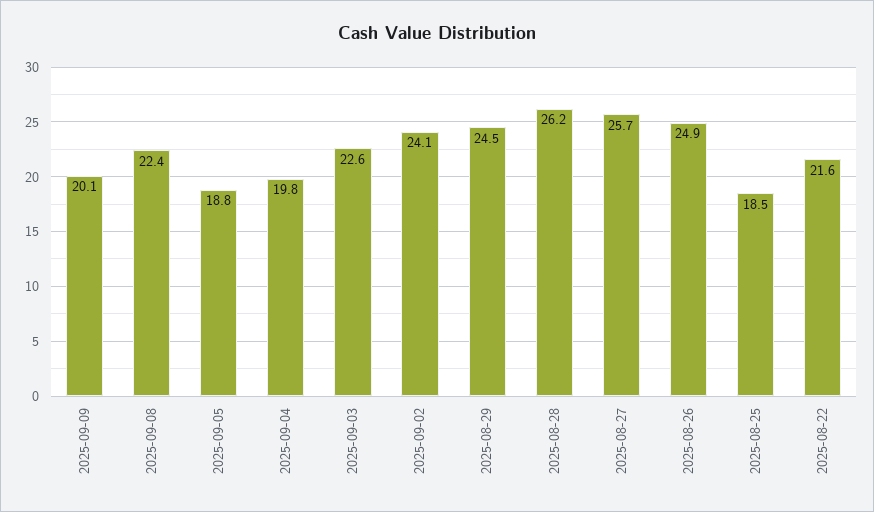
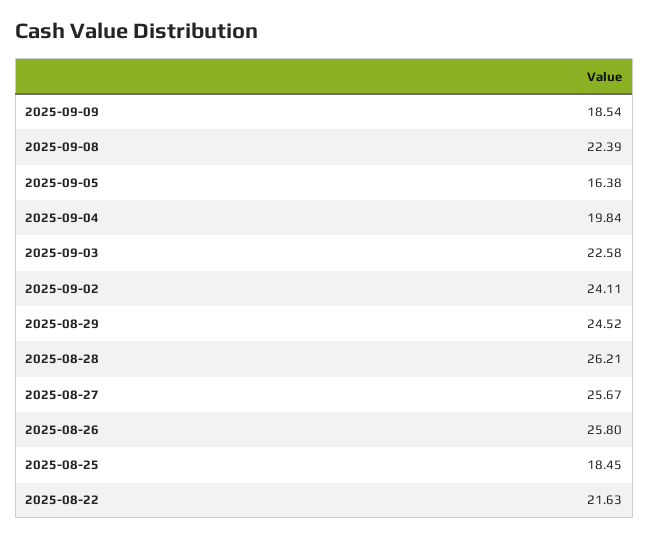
  {
-   "2025-09-09": 20.1,
+   "2025-09-09": 18.54,
    "2025-09-08": 22.39,
-   "2025-09-05": 18.8,
+   "2025-09-05": 16.38,
    "2025-09-04": 19.84,
    "2025-09-03": 22.58,
    "2025-09-02": 24.11,
    "2025-08-29": 24.52,
    "2025-08-28": 26.21,
    "2025-08-27": 25.67,
-   "2025-08-26": 24.9,
+   "2025-08-26": 25.8,
    "2025-08-25": 18.45,
    "2025-08-22": 21.63
  }

